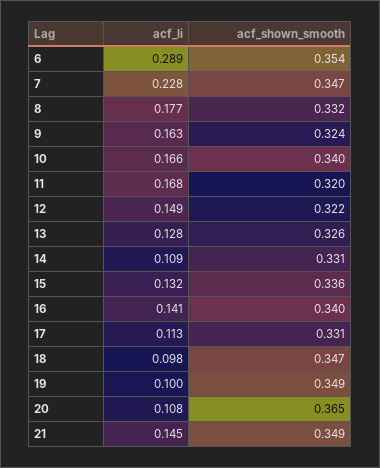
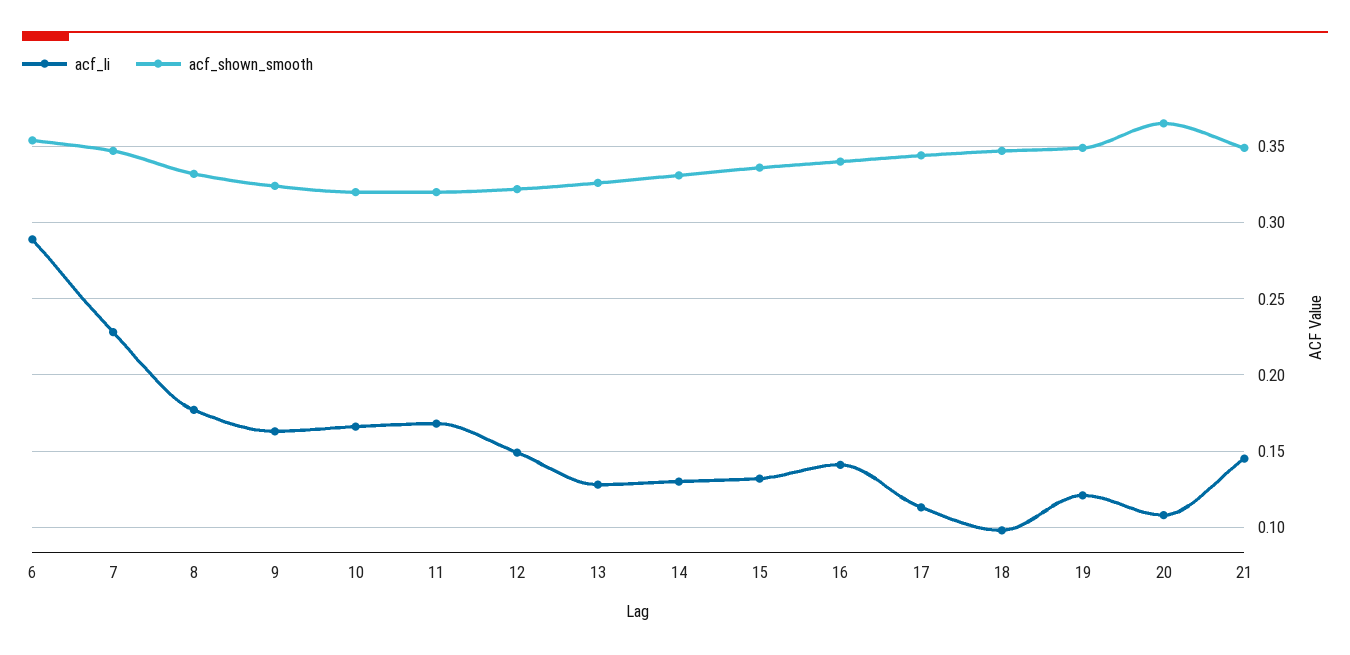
  {
    "acf_li": {
      "6": 0.289,
      "7": 0.228,
      "8": 0.177,
      "9": 0.163,
      "10": 0.166,
      "11": 0.168,
      "12": 0.149,
      "13": 0.128,
-     "14": 0.109,
+     "14": 0.13,
      "15": 0.132,
      "16": 0.141,
      "17": 0.113,
      "18": 0.098,
-     "19": 0.1,
+     "19": 0.12,
      "20": 0.108,
      "21": 0.145
    },
    "acf_shown_smooth": {
      "6": 0.354,
      "7": 0.347,
      "8": 0.332,
      "9": 0.324,
-     "10": 0.34,
+     "10": 0.32,
      "11": 0.32,
      "12": 0.322,
      "13": 0.326,
      "14": 0.331,
      "15": 0.336,
      "16": 0.34,
-     "17": 0.331,
+     "17": 0.345,
      "18": 0.347,
      "19": 0.349,
      "20": 0.365,
      "21": 0.349
    }
  }

